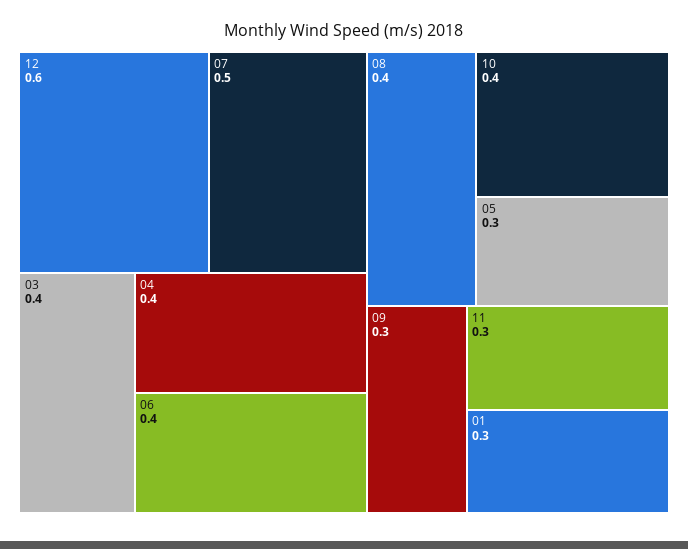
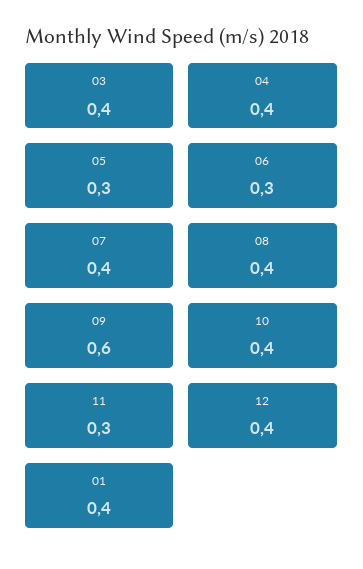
  {
-   "12": 0.6,
+   "12": 0.4,
-   "07": 0.5,
+   "07": 0.4,
    "03": 0.4,
    "04": 0.4,
-   "06": 0.4,
+   "06": 0.3,
    "08": 0.4,
    "10": 0.4,
    "05": 0.3,
-   "09": 0.3,
+   "09": 0.6,
    "11": 0.3,
-   "01": 0.3
+   "01": 0.4
  }

